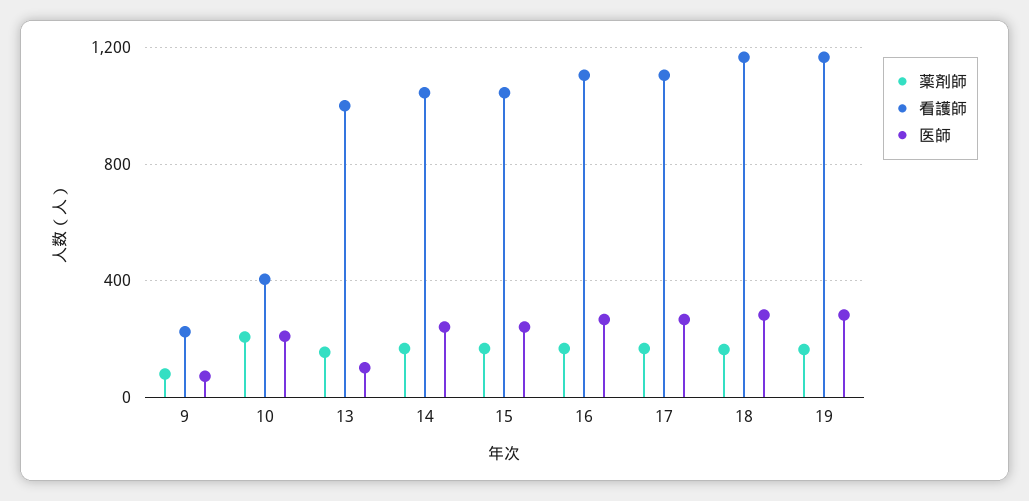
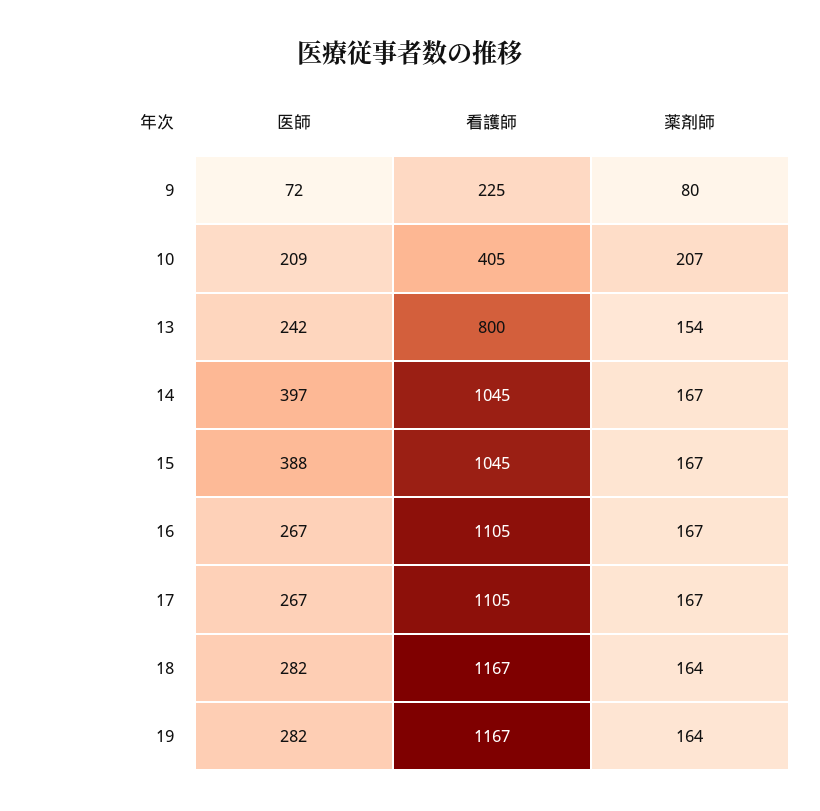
  {
    "薬剤師": {
      "9": 80,
      "10": 207,
      "13": 154,
      "14": 167,
      "15": 167,
      "16": 167,
      "17": 167,
      "18": 164,
      "19": 164
    },
    "看護師": {
      "9": 225,
      "10": 405,
-     "13": 1000,
+     "13": 800,
      "14": 1045,
      "15": 1045,
      "16": 1105,
      "17": 1105,
      "18": 1167,
      "19": 1167
    },
    "医師": {
      "9": 72,
      "10": 209,
-     "13": 100,
+     "13": 242,
-     "14": 250,
+     "14": 397,
-     "15": 250,
+     "15": 388,
      "16": 267,
      "17": 267,
      "18": 282,
      "19": 282
    }
  }

